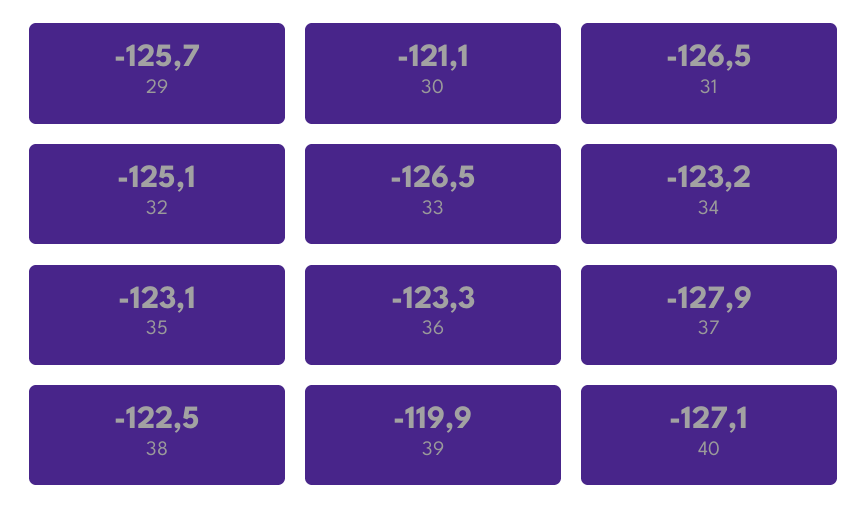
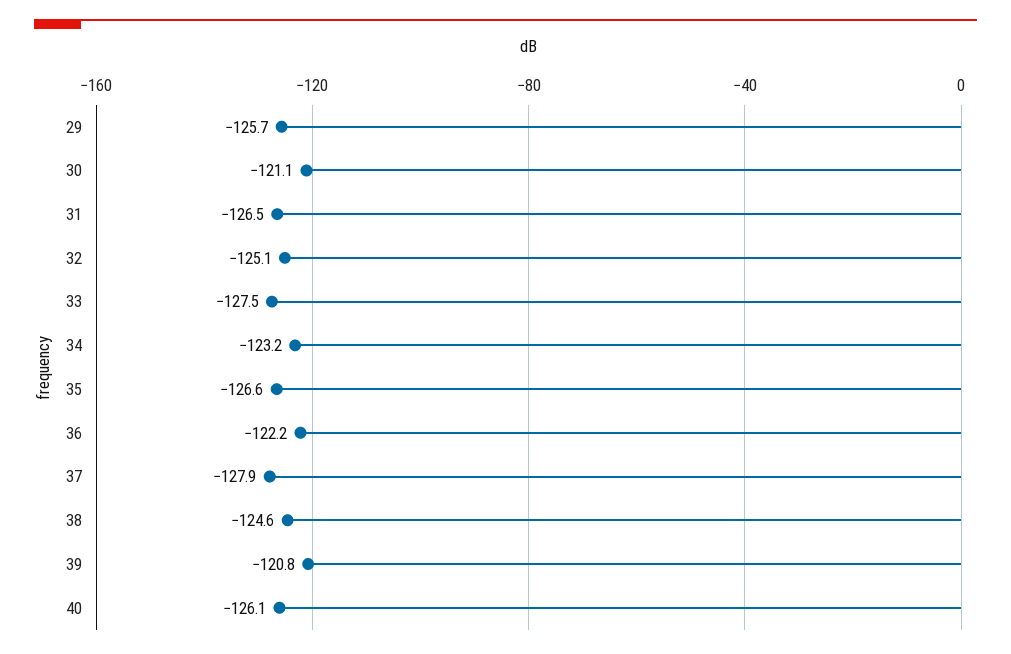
  {
    "29": -125.7,
    "30": -121.1,
    "31": -126.5,
    "32": -125.1,
-   "33": -126.5,
+   "33": -127.5,
    "34": -123.2,
-   "35": -123.1,
+   "35": -126.6,
-   "36": -123.3,
+   "36": -122.2,
    "37": -127.9,
-   "38": -122.5,
+   "38": -124.6,
-   "39": -119.9,
+   "39": -120.8,
-   "40": -127.1
+   "40": -126.1
  }

